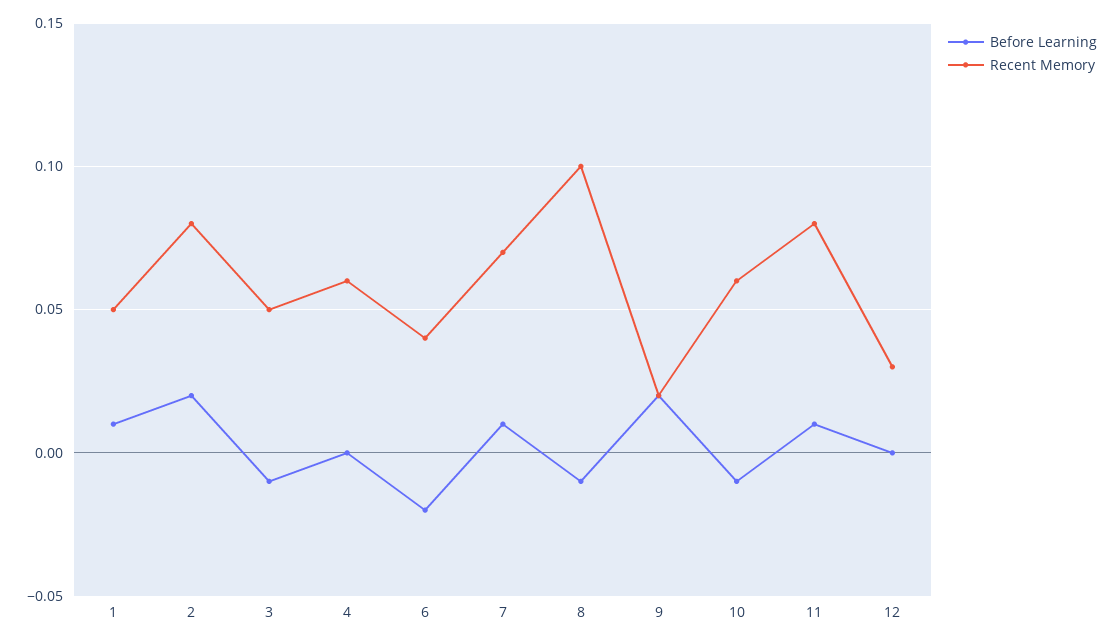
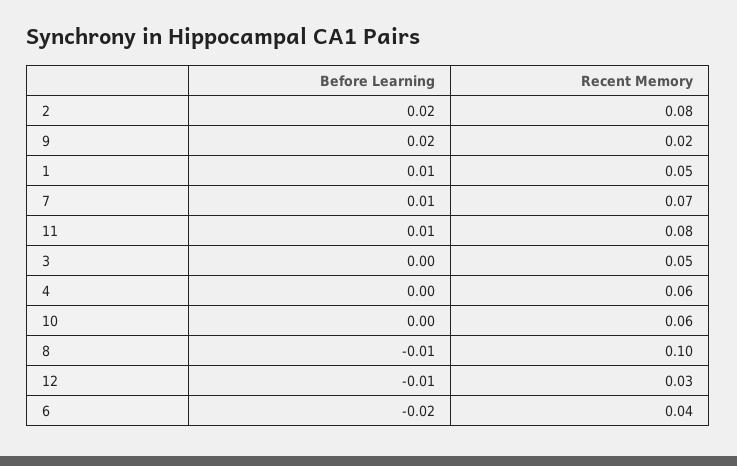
  {
    "Before Learning": {
      "1": 0.01,
      "2": 0.02,
-     "3": -0.01,
+     "3": 0,
      "4": 0,
      "6": -0.02,
      "7": 0.01,
      "8": -0.01,
      "9": 0.02,
-     "10": -0.01,
+     "10": 0,
      "11": 0.01,
-     "12": 0
+     "12": -0.01
    },
    "Recent Memory": {
      "1": 0.05,
      "2": 0.08,
      "3": 0.05,
      "4": 0.06,
      "6": 0.04,
      "7": 0.07,
      "8": 0.1,
      "9": 0.02,
      "10": 0.06,
      "11": 0.08,
      "12": 0.03
    }
  }

